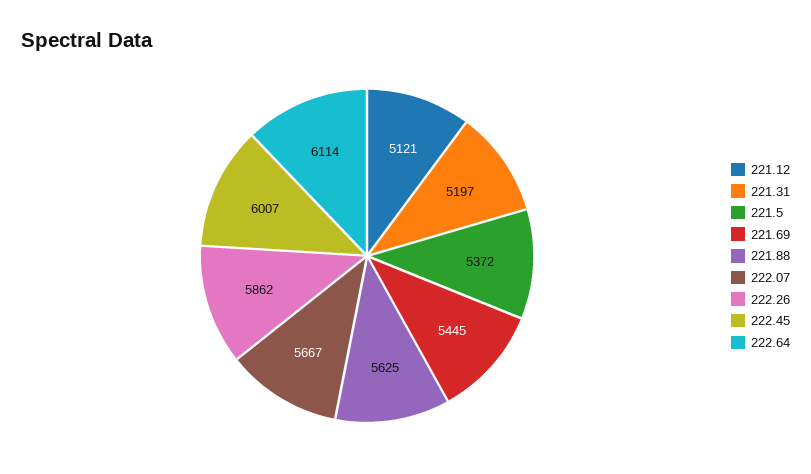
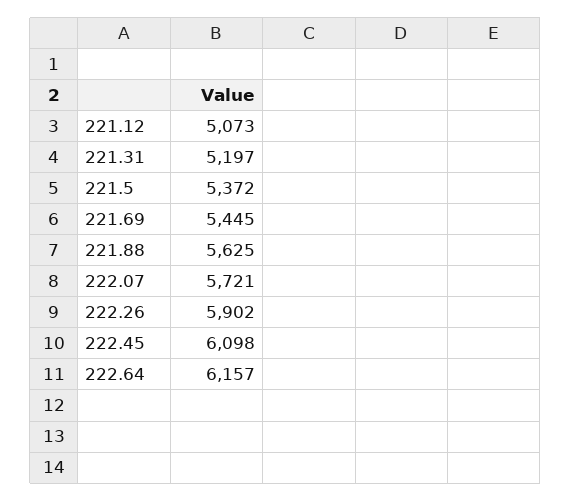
  {
-   "221.12": 5121,
+   "221.12": 5073,
    "221.31": 5197,
    "221.5": 5372,
    "221.69": 5445,
    "221.88": 5625,
-   "222.07": 5667,
+   "222.07": 5721,
-   "222.26": 5862,
+   "222.26": 5902,
-   "222.45": 6007,
+   "222.45": 6098,
-   "222.64": 6114
+   "222.64": 6157
  }

